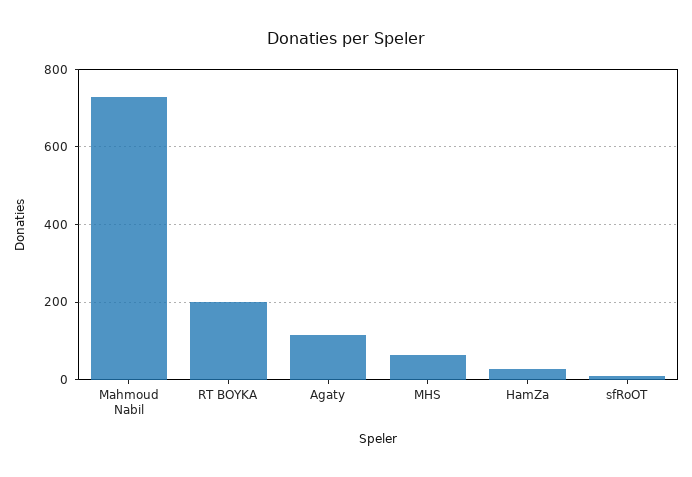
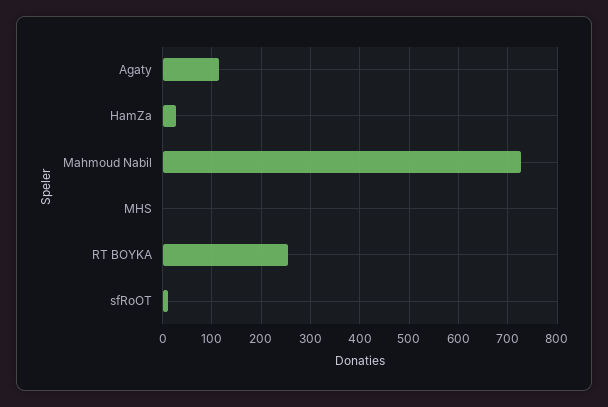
  {
    "Mahmoud Nabil": 720,
-   "RT BOYKA": 200,
+   "RT BOYKA": 260,
    "Agaty": 120,
-   "MHS": 60,
+   "MHS": 0,
    "HamZa": 20,
    "sfRoOT": 20
  }

